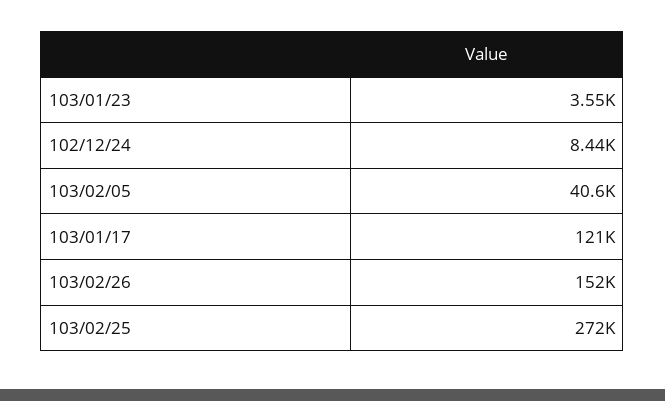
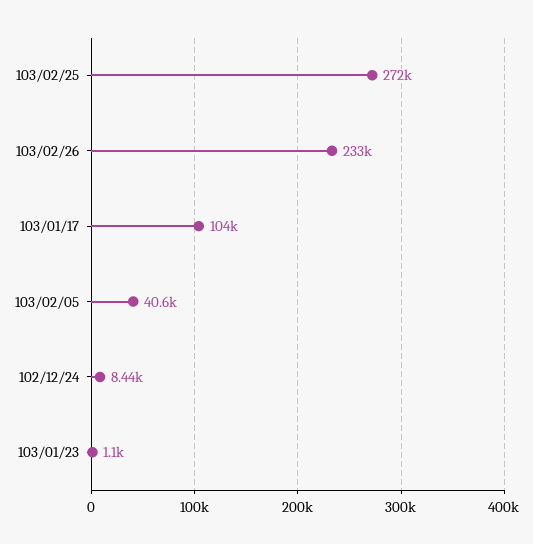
  {
-   "103/01/23": 3550,
+   "103/01/23": 1100,
    "102/12/24": 8440,
    "103/02/05": 40600,
-   "103/01/17": 121000,
+   "103/01/17": 104000,
-   "103/02/26": 152000,
+   "103/02/26": 233000,
    "103/02/25": 272000
  }

